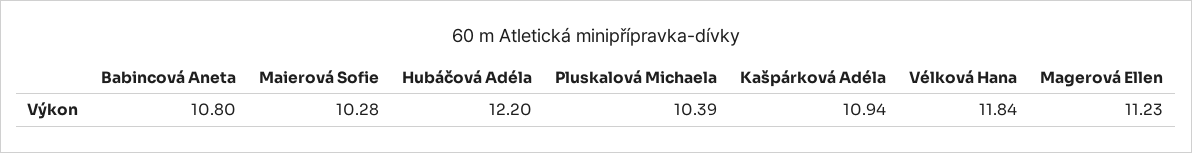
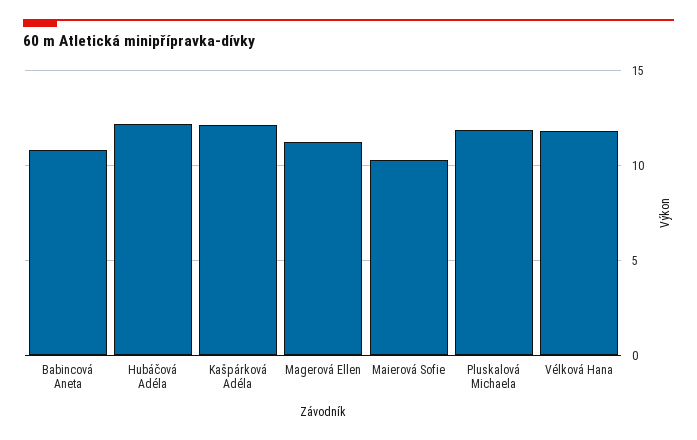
  {
    "Babincová Aneta": 10.8,
    "Maierová Sofie": 10.28,
    "Hubáčová Adéla": 12.2,
-   "Pluskalová Michaela": 10.39,
+   "Pluskalová Michaela": 12,
-   "Kašpárková Adéla": 10.94,
+   "Kašpárková Adéla": 12,
    "Vélková Hana": 11.84,
    "Magerová Ellen": 11.23
  }

